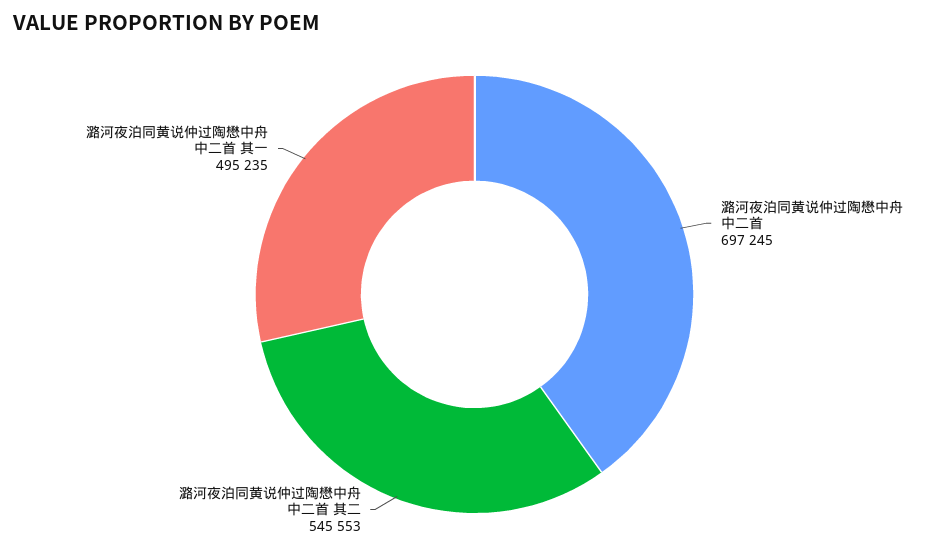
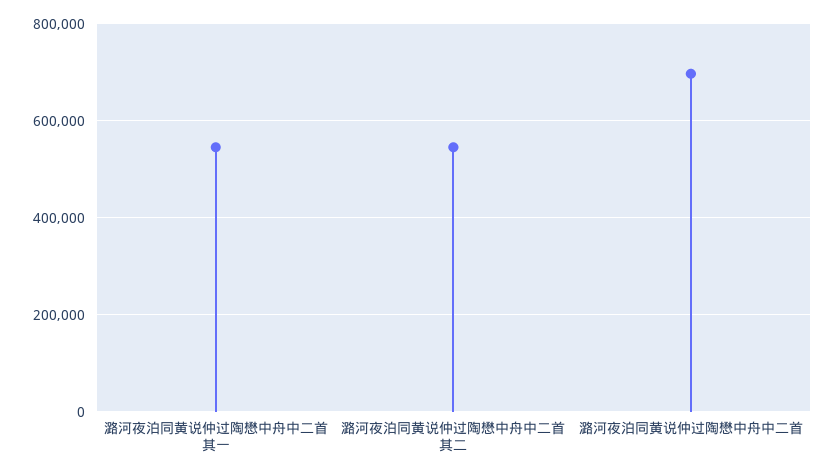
  {
    "潞河夜泊同黄说仲过陶懋中舟中二首": 697245,
    "潞河夜泊同黄说仲过陶懋中舟中二首 其二": 545553,
-   "潞河夜泊同黄说仲过陶懋中舟中二首 其一": 495235
+   "潞河夜泊同黄说仲过陶懋中舟中二首 其一": 540000
  }

